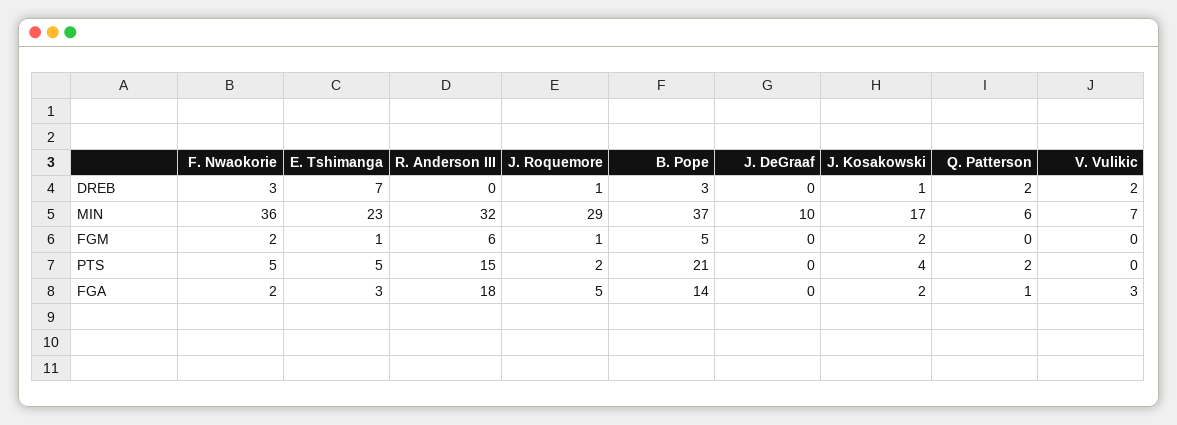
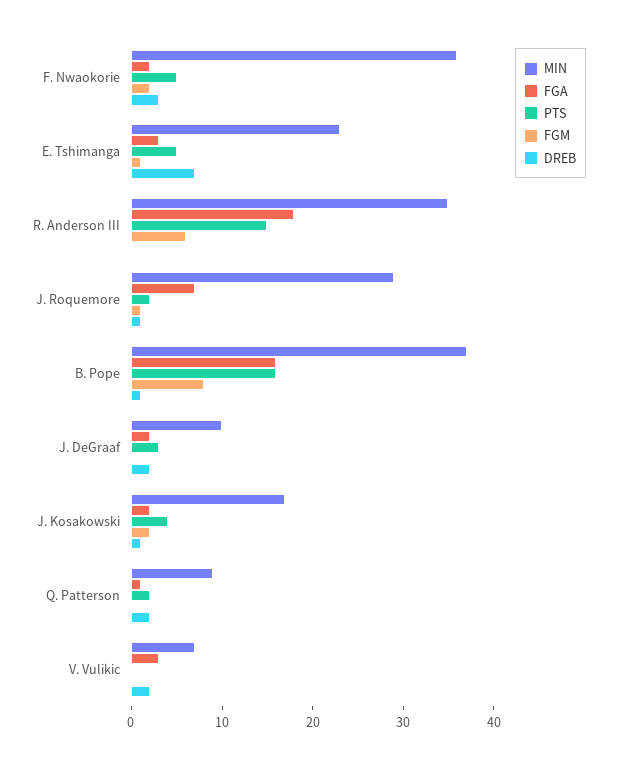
  {
    "DREB": {
      "F. Nwaokorie": 3,
      "E. Tshimanga": 7,
      "R. Anderson III": 0,
      "J. Roquemore": 1,
-     "B. Pope": 3,
+     "B. Pope": 1,
-     "J. DeGraaf": 0,
+     "J. DeGraaf": 2,
      "J. Kosakowski": 1,
      "Q. Patterson": 2,
      "V. Vulikic": 2
    },
    "MIN": {
      "F. Nwaokorie": 36,
      "E. Tshimanga": 23,
-     "R. Anderson III": 32,
+     "R. Anderson III": 35,
      "J. Roquemore": 29,
      "B. Pope": 37,
      "J. DeGraaf": 10,
      "J. Kosakowski": 17,
-     "Q. Patterson": 6,
+     "Q. Patterson": 9,
      "V. Vulikic": 7
    },
    "FGM": {
      "F. Nwaokorie": 2,
      "E. Tshimanga": 1,
      "R. Anderson III": 6,
      "J. Roquemore": 1,
-     "B. Pope": 5,
+     "B. Pope": 8,
      "J. DeGraaf": 0,
      "J. Kosakowski": 2,
      "Q. Patterson": 0,
      "V. Vulikic": 0
    },
    "PTS": {
      "F. Nwaokorie": 5,
      "E. Tshimanga": 5,
      "R. Anderson III": 15,
      "J. Roquemore": 2,
-     "B. Pope": 21,
+     "B. Pope": 16,
-     "J. DeGraaf": 0,
+     "J. DeGraaf": 3,
      "J. Kosakowski": 4,
      "Q. Patterson": 2,
      "V. Vulikic": 0
    },
    "FGA": {
      "F. Nwaokorie": 2,
      "E. Tshimanga": 3,
      "R. Anderson III": 18,
-     "J. Roquemore": 5,
+     "J. Roquemore": 7,
-     "B. Pope": 14,
+     "B. Pope": 16,
-     "J. DeGraaf": 0,
+     "J. DeGraaf": 2,
      "J. Kosakowski": 2,
      "Q. Patterson": 1,
      "V. Vulikic": 3
    }
  }

